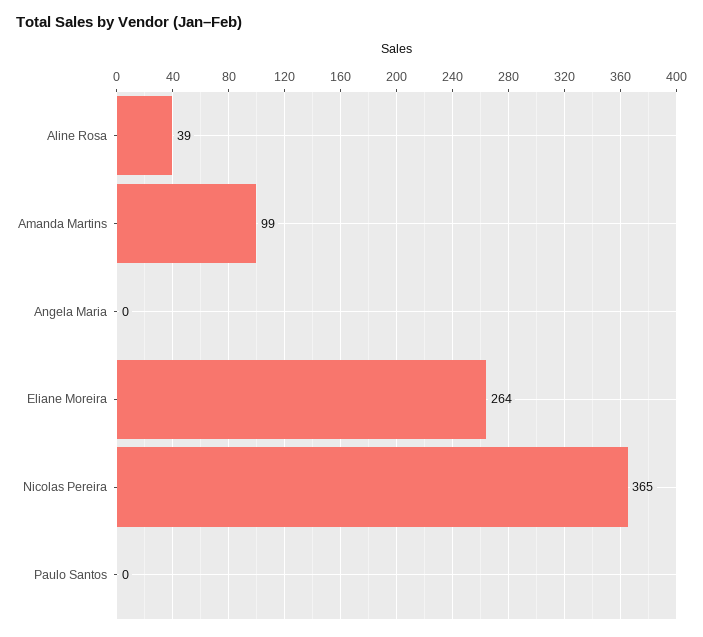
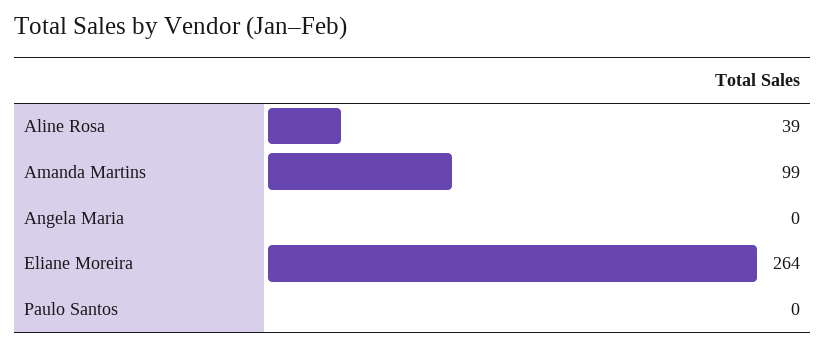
  {
    "Aline Rosa": 39,
    "Amanda Martins": 99,
    "Angela Maria": 0,
    "Eliane Moreira": 264,
-   "Nicolas Pereira": 365,
    "Paulo Santos": 0
  }

